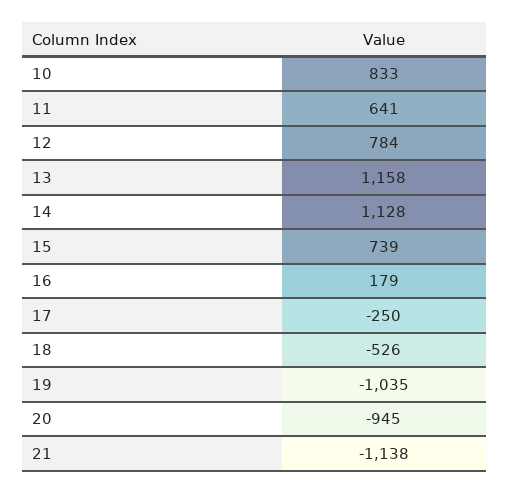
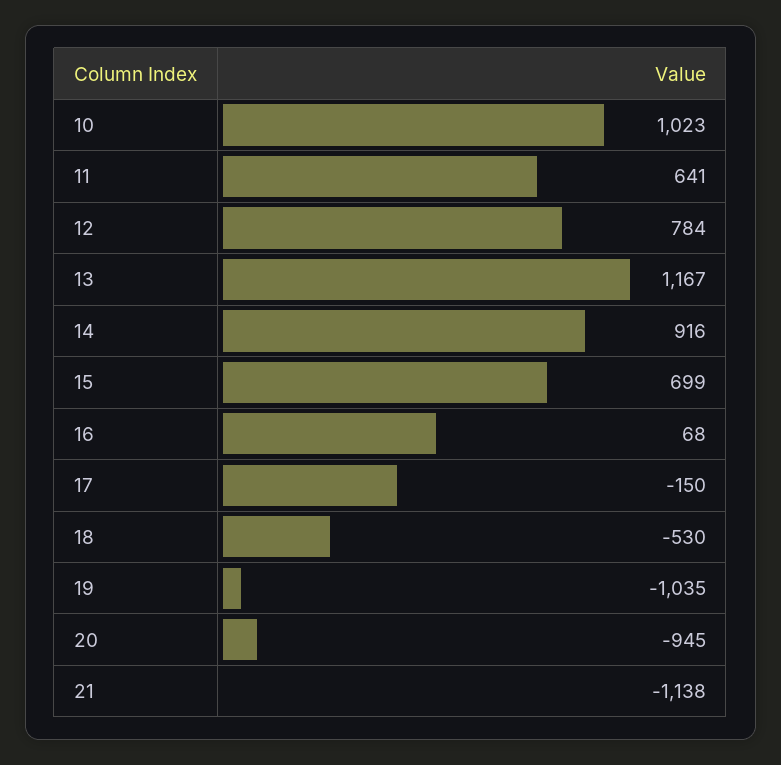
  {
-   "10": 833,
+   "10": 1023,
    "11": 641,
    "12": 784,
-   "13": 1158,
+   "13": 1167,
-   "14": 1128,
+   "14": 916,
-   "15": 739,
+   "15": 699,
-   "16": 179,
+   "16": 68,
-   "17": -250,
+   "17": -150,
-   "18": -526,
+   "18": -530,
    "19": -1035,
    "20": -945,
    "21": -1138
  }

